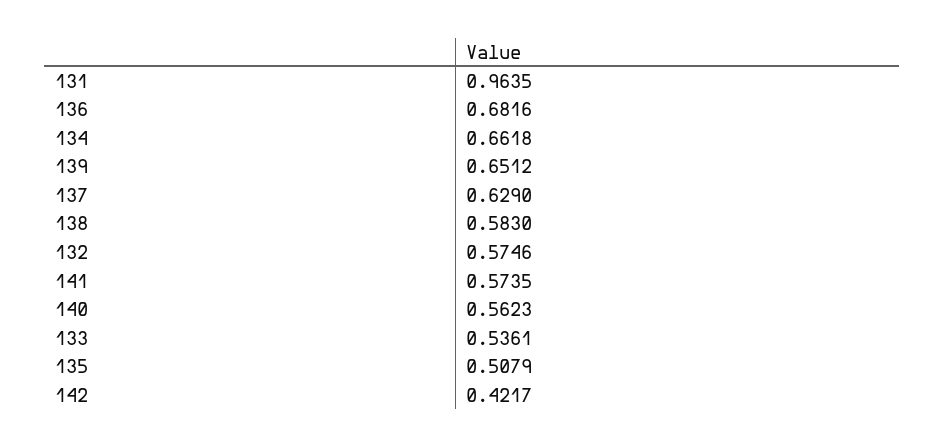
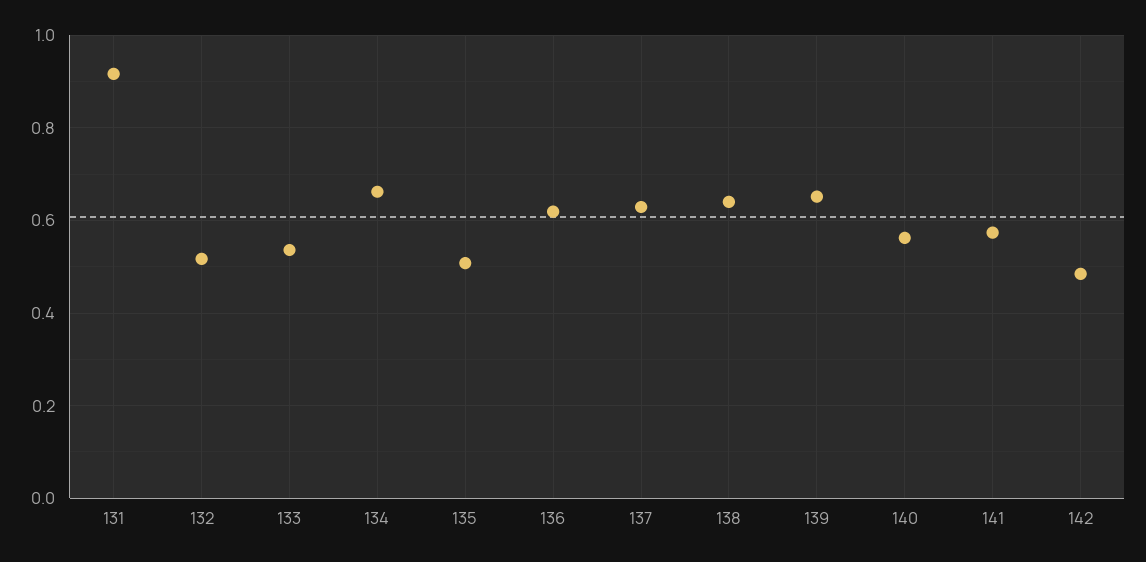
  {
-   "131": 0.9635,
+   "131": 0.92,
-   "136": 0.6816,
+   "136": 0.62,
    "134": 0.6618,
    "139": 0.6512,
    "137": 0.629,
-   "138": 0.583,
+   "138": 0.64,
-   "132": 0.5746,
+   "132": 0.52,
    "141": 0.5735,
    "140": 0.5623,
    "133": 0.5361,
    "135": 0.5079,
-   "142": 0.4217
+   "142": 0.48
  }

